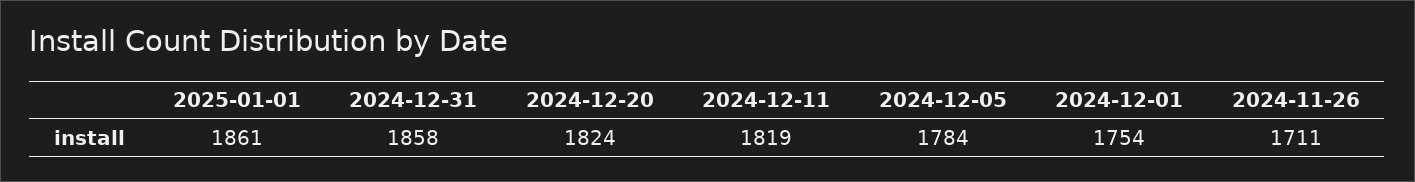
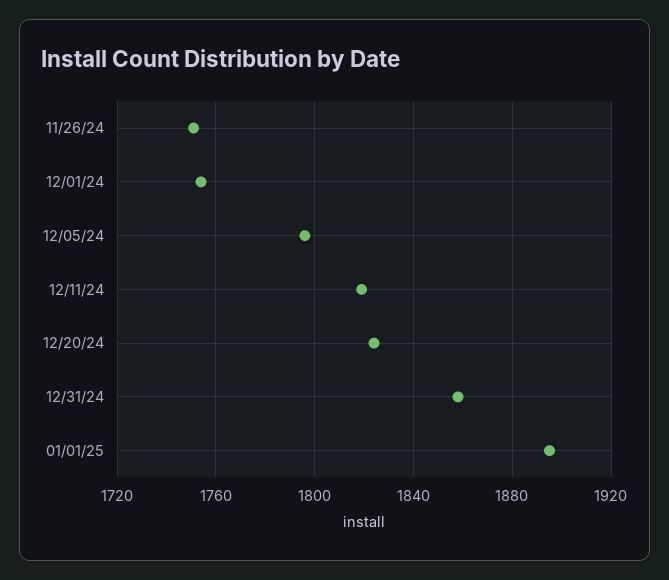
  {
-   "2025-01-01": 1861,
+   "2025-01-01": 1895,
    "2024-12-31": 1858,
    "2024-12-20": 1824,
    "2024-12-11": 1819,
-   "2024-12-05": 1784,
+   "2024-12-05": 1795,
    "2024-12-01": 1754,
-   "2024-11-26": 1711
+   "2024-11-26": 1750
  }

